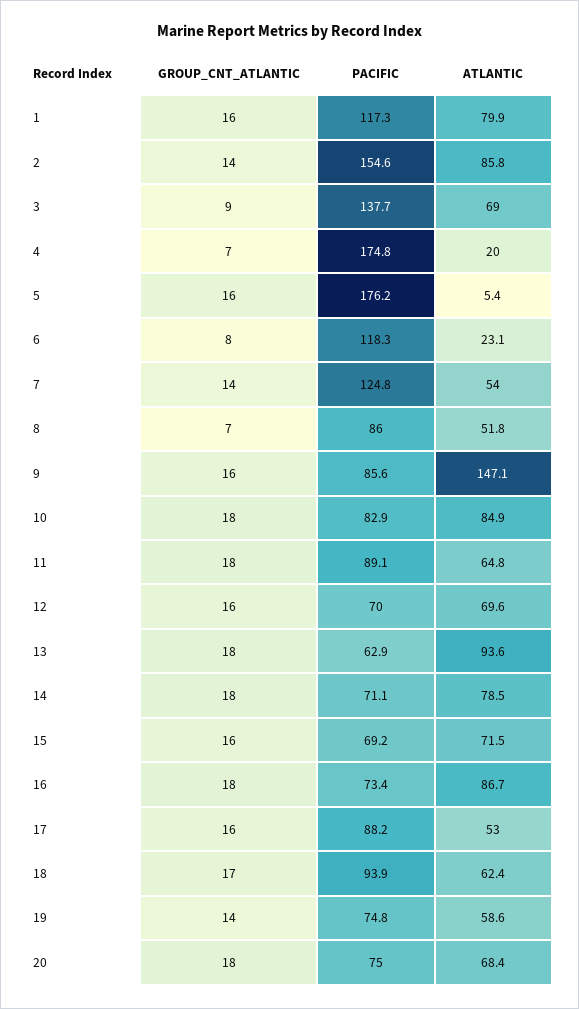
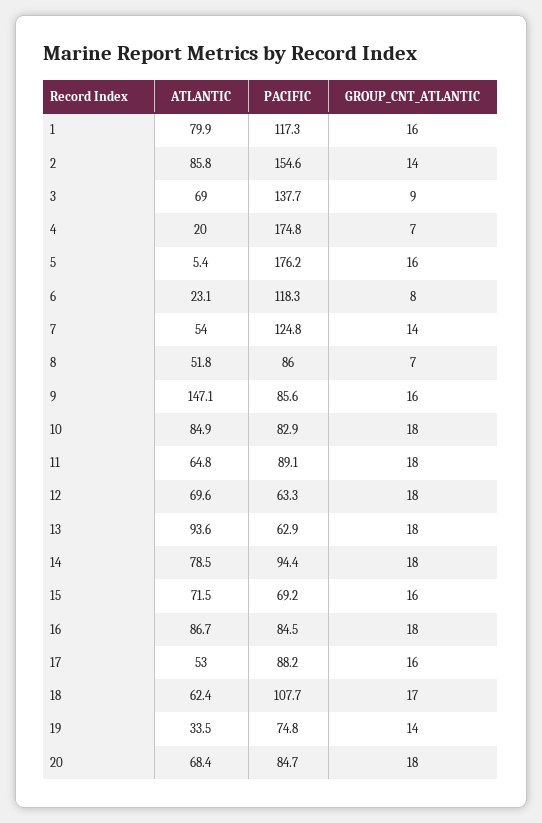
  {
    "GROUP_CNT_ATLANTIC": {
      "1": 16,
      "2": 14,
      "3": 9,
      "4": 7,
      "5": 16,
      "6": 8,
      "7": 14,
      "8": 7,
      "9": 16,
      "10": 18,
      "11": 18,
-     "12": 16,
+     "12": 18,
      "13": 18,
      "14": 18,
      "15": 16,
      "16": 18,
      "17": 16,
      "18": 17,
      "19": 14,
      "20": 18
    },
    "PACIFIC": {
      "1": 117.3,
      "2": 154.6,
      "3": 137.7,
      "4": 174.8,
      "5": 176.2,
      "6": 118.3,
      "7": 124.8,
      "8": 86,
      "9": 85.6,
      "10": 82.9,
      "11": 89.1,
-     "12": 70,
+     "12": 63.3,
      "13": 62.9,
-     "14": 71.1,
+     "14": 94.4,
      "15": 69.2,
-     "16": 73.4,
+     "16": 84.5,
      "17": 88.2,
-     "18": 93.9,
+     "18": 107.7,
      "19": 74.8,
-     "20": 75
+     "20": 84.7
    },
    "ATLANTIC": {
      "1": 79.9,
      "2": 85.8,
      "3": 69,
      "4": 20,
      "5": 5.4,
      "6": 23.1,
      "7": 54,
      "8": 51.8,
      "9": 147.1,
      "10": 84.9,
      "11": 64.8,
      "12": 69.6,
      "13": 93.6,
      "14": 78.5,
      "15": 71.5,
      "16": 86.7,
      "17": 53,
      "18": 62.4,
-     "19": 58.6,
+     "19": 33.5,
      "20": 68.4
    }
  }

